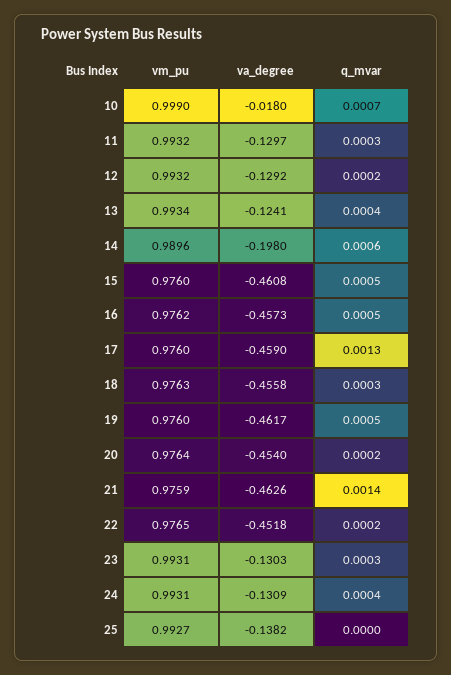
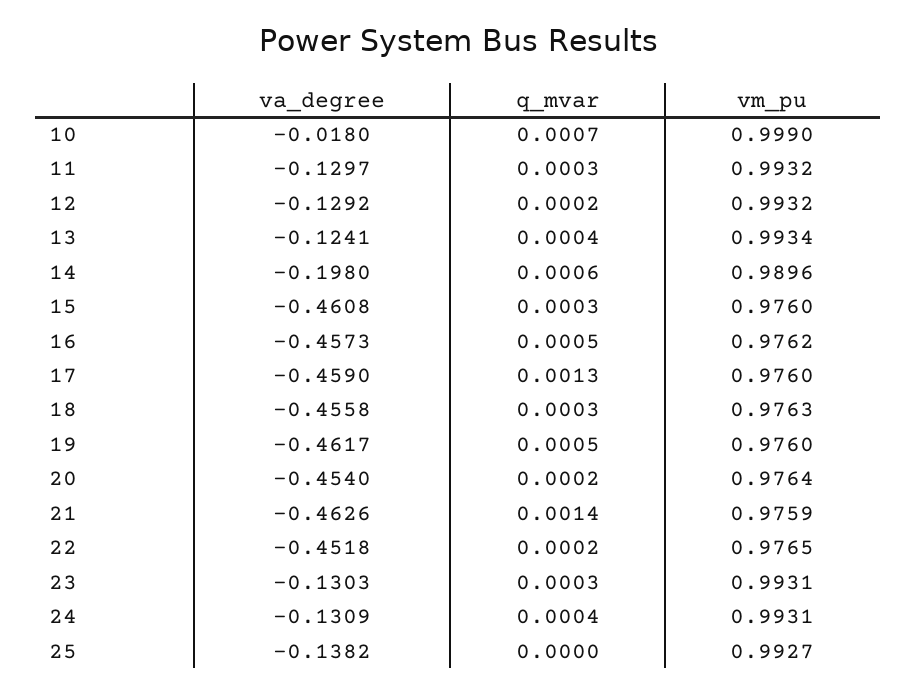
  {
    "vm_pu": {
      "10": 0.999,
      "11": 0.9932,
      "12": 0.9932,
      "13": 0.9934,
      "14": 0.9896,
      "15": 0.976,
      "16": 0.9762,
      "17": 0.976,
      "18": 0.9763,
      "19": 0.976,
      "20": 0.9764,
      "21": 0.9759,
      "22": 0.9765,
      "23": 0.9931,
      "24": 0.9931,
      "25": 0.9927
    },
    "va_degree": {
      "10": -0.018,
      "11": -0.1297,
      "12": -0.1292,
      "13": -0.1241,
      "14": -0.198,
      "15": -0.4608,
      "16": -0.4573,
      "17": -0.459,
      "18": -0.4558,
      "19": -0.4617,
      "20": -0.454,
      "21": -0.4626,
      "22": -0.4518,
      "23": -0.1303,
      "24": -0.1309,
      "25": -0.1382
    },
    "q_mvar": {
      "10": 0.0007,
      "11": 0.0003,
      "12": 0.0002,
      "13": 0.0004,
      "14": 0.0006,
-     "15": 0.0005,
+     "15": 0.0003,
      "16": 0.0005,
      "17": 0.0013,
      "18": 0.0003,
      "19": 0.0005,
      "20": 0.0002,
      "21": 0.0014,
      "22": 0.0002,
      "23": 0.0003,
      "24": 0.0004,
      "25": 0
    }
  }

